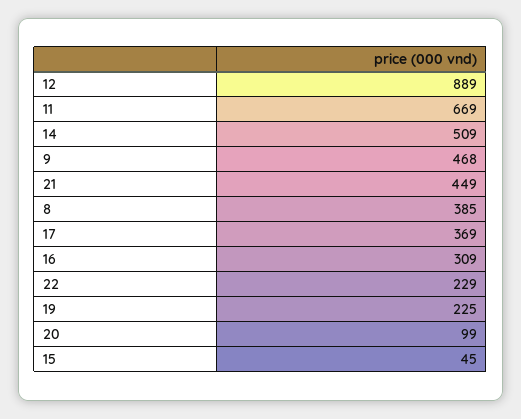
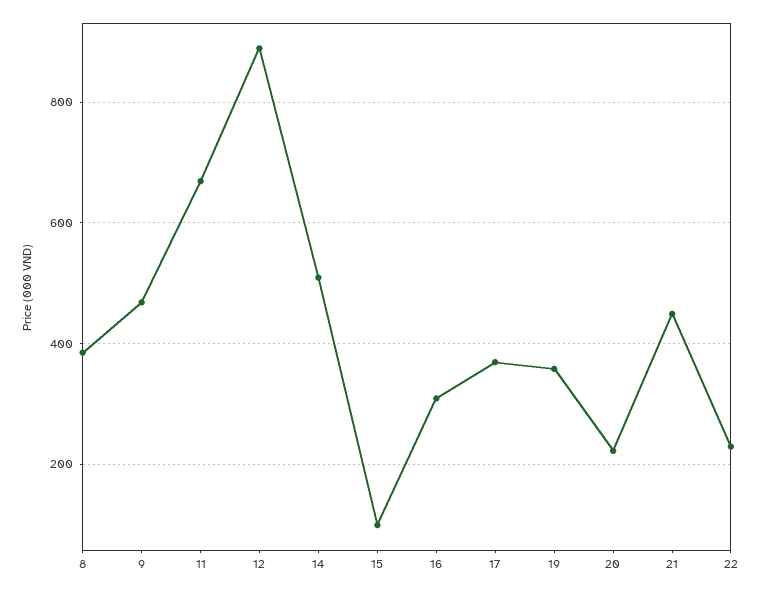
  {
    "12": 889,
    "11": 669,
    "14": 509,
    "9": 468,
    "21": 449,
    "8": 385,
    "17": 369,
    "16": 309,
    "22": 229,
-   "19": 225,
+   "19": 360,
-   "20": 99,
+   "20": 220,
-   "15": 45
+   "15": 100
  }

